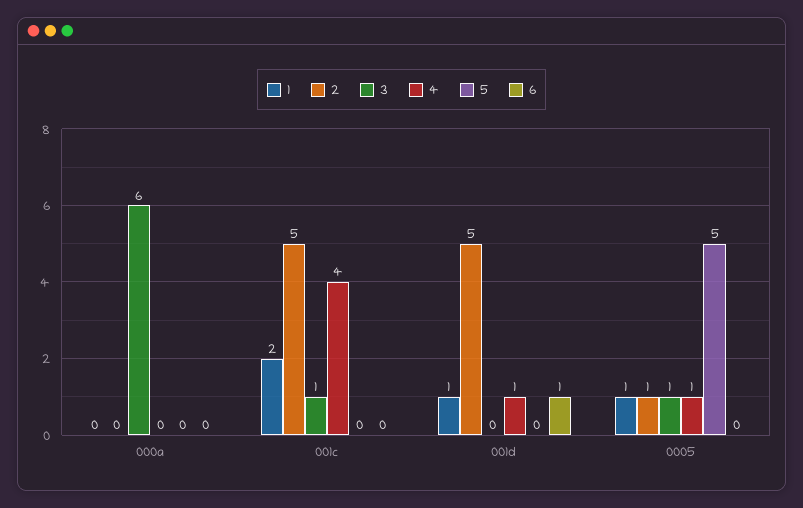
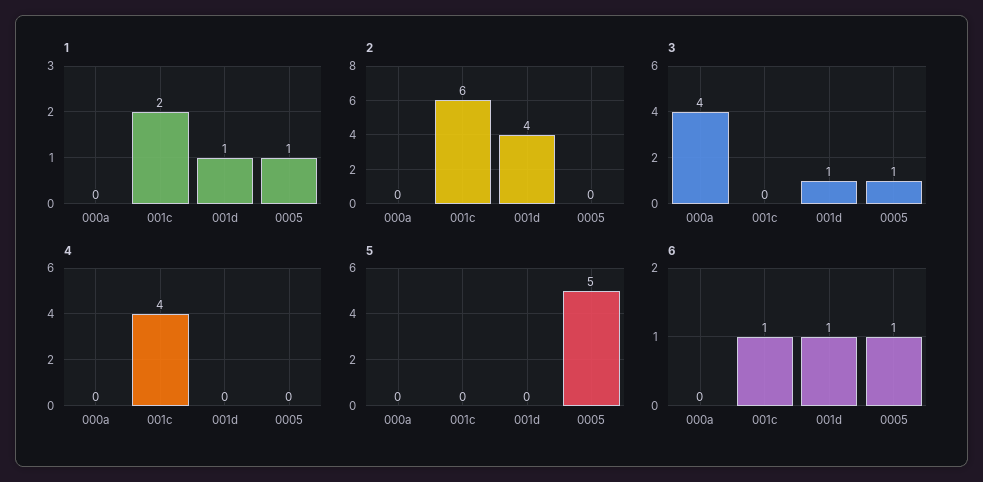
  {
    "1": {
      "000a": 0,
      "001c": 2,
      "001d": 1,
      "0005": 1
    },
    "2": {
      "000a": 0,
-     "001c": 5,
+     "001c": 6,
-     "001d": 5,
+     "001d": 4,
-     "0005": 1
+     "0005": 0
    },
    "3": {
-     "000a": 6,
+     "000a": 4,
-     "001c": 1,
+     "001c": 0,
-     "001d": 0,
+     "001d": 1,
      "0005": 1
    },
    "4": {
      "000a": 0,
      "001c": 4,
-     "001d": 1,
+     "001d": 0,
-     "0005": 1
+     "0005": 0
    },
    "5": {
      "000a": 0,
      "001c": 0,
      "001d": 0,
      "0005": 5
    },
    "6": {
      "000a": 0,
-     "001c": 0,
+     "001c": 1,
      "001d": 1,
-     "0005": 0
+     "0005": 1
    }
  }

